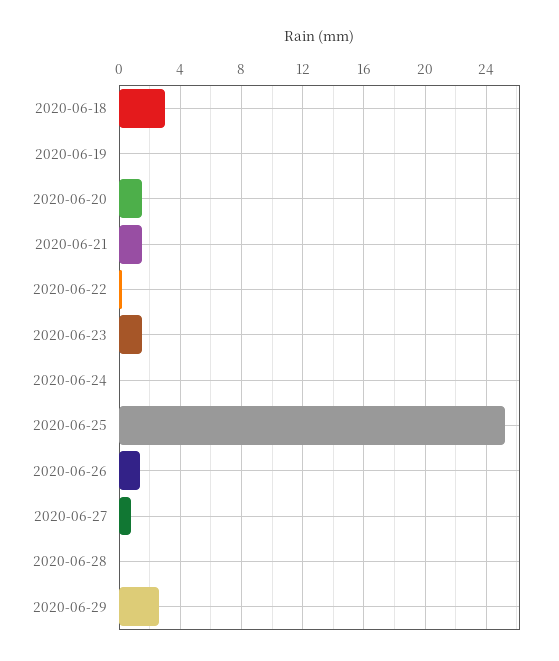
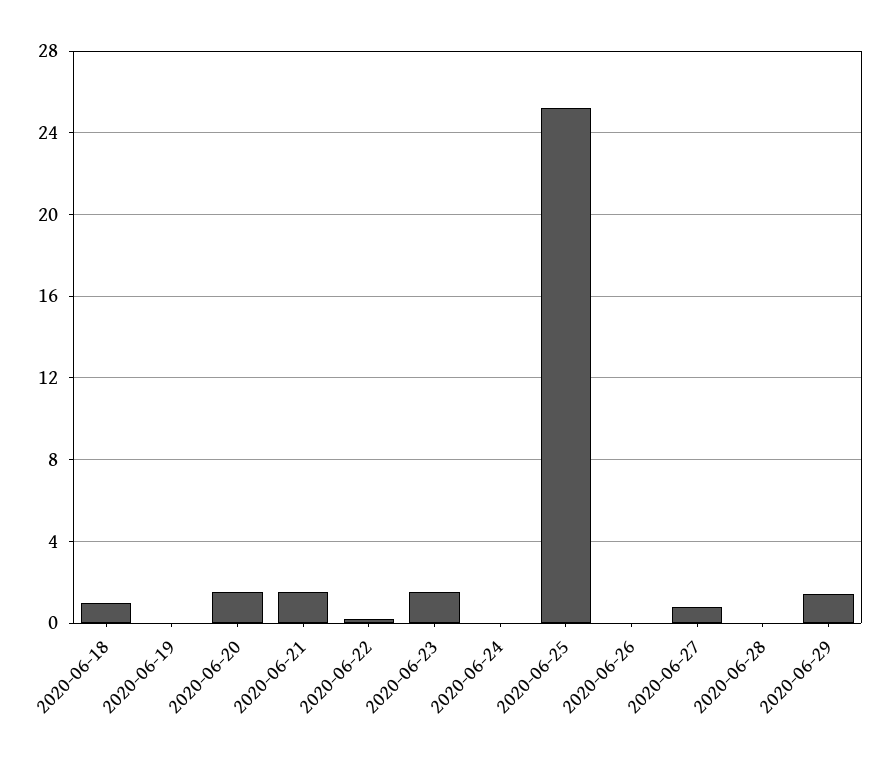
  {
-   "2020-06-18": 3,
+   "2020-06-18": 1,
    "2020-06-19": 0,
    "2020-06-20": 1.5,
    "2020-06-21": 1.5,
    "2020-06-22": 0,
    "2020-06-23": 1.5,
    "2020-06-24": 0,
    "2020-06-25": 25,
-   "2020-06-26": 1.5,
+   "2020-06-26": 0,
    "2020-06-27": 1,
    "2020-06-28": 0,
-   "2020-06-29": 2.5
+   "2020-06-29": 1.5
  }

